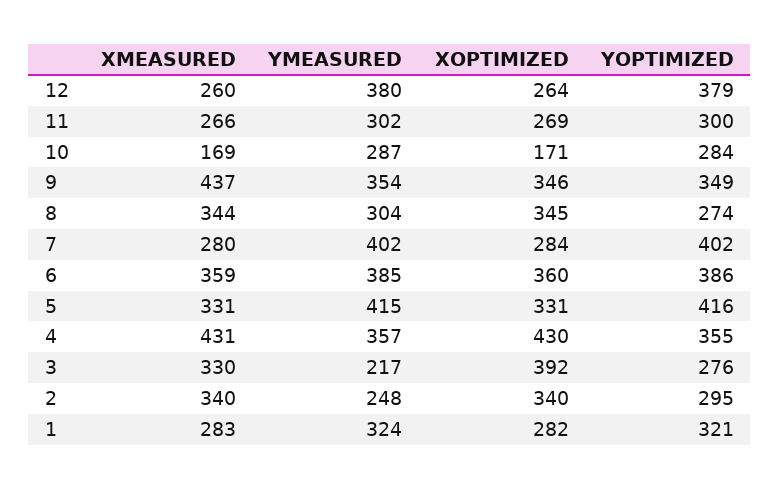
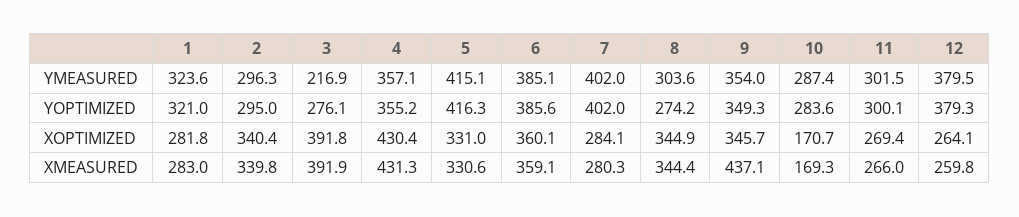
  {
    "XMEASURED": {
      "12": 259.8,
      "11": 266,
      "10": 169.3,
      "9": 437.1,
      "8": 344.4,
      "7": 280.3,
      "6": 359.1,
      "5": 330.6,
      "4": 431.3,
-     "3": 330,
+     "3": 391.9,
      "2": 339.8,
      "1": 283
    },
    "YMEASURED": {
      "12": 379.5,
      "11": 301.5,
      "10": 287.4,
      "9": 354,
      "8": 303.6,
      "7": 402,
      "6": 385.1,
      "5": 415.1,
      "4": 357.1,
      "3": 216.9,
-     "2": 248,
+     "2": 296.3,
      "1": 323.6
    },
    "XOPTIMIZED": {
      "12": 264.1,
      "11": 269.4,
      "10": 170.7,
      "9": 345.7,
      "8": 344.9,
      "7": 284.1,
      "6": 360.1,
      "5": 331,
      "4": 430.4,
      "3": 391.8,
      "2": 340.4,
      "1": 281.8
    },
    "YOPTIMIZED": {
      "12": 379.3,
      "11": 300.1,
      "10": 283.6,
      "9": 349.3,
      "8": 274.2,
      "7": 402,
      "6": 385.6,
      "5": 416.3,
      "4": 355.2,
      "3": 276.1,
      "2": 295,
      "1": 321
    }
  }

